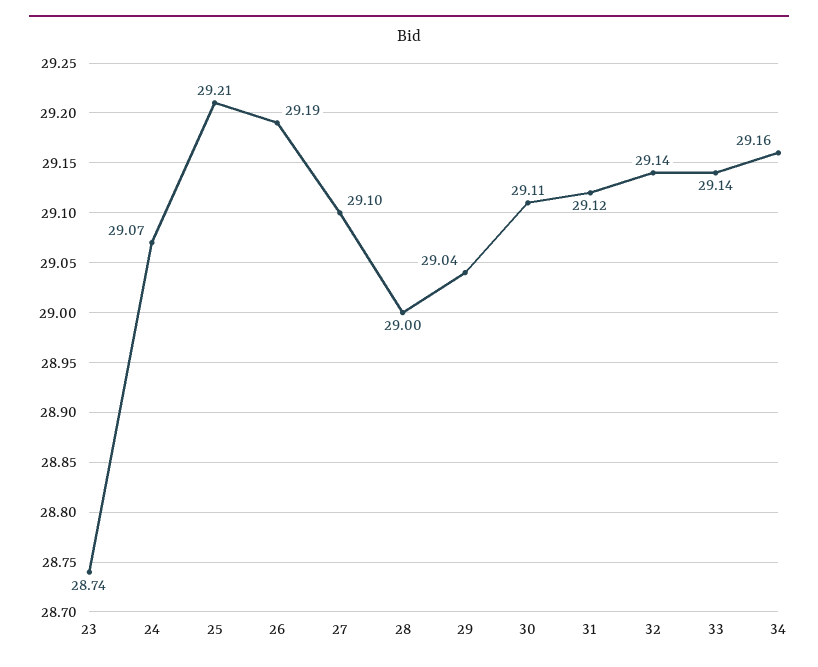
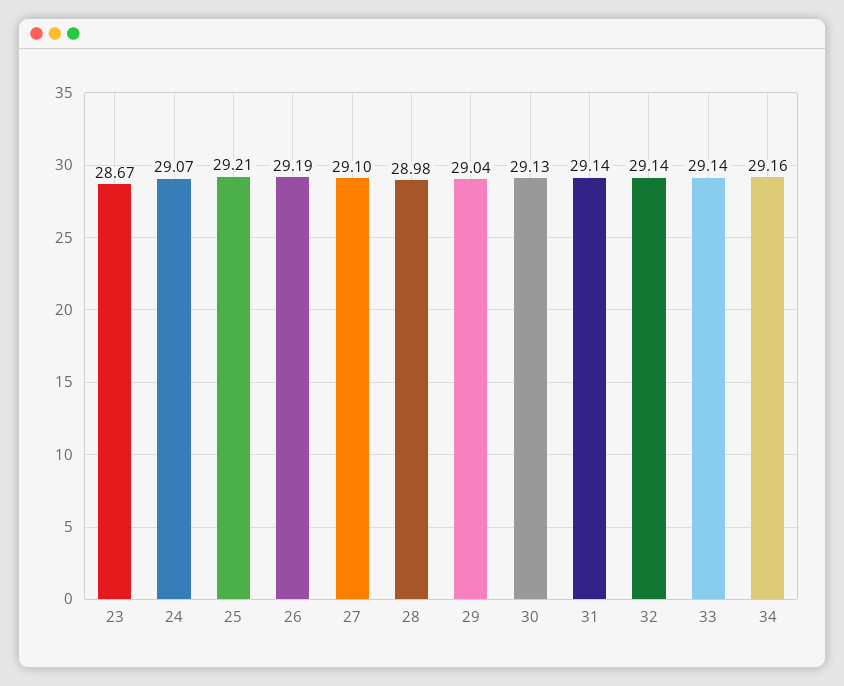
  {
-   "23": 28.74,
+   "23": 28.67,
    "24": 29.07,
    "25": 29.21,
    "26": 29.19,
    "27": 29.1,
-   "28": 29,
+   "28": 28.98,
    "29": 29.04,
-   "30": 29.11,
+   "30": 29.13,
-   "31": 29.12,
+   "31": 29.14,
    "32": 29.14,
    "33": 29.14,
    "34": 29.16
  }

